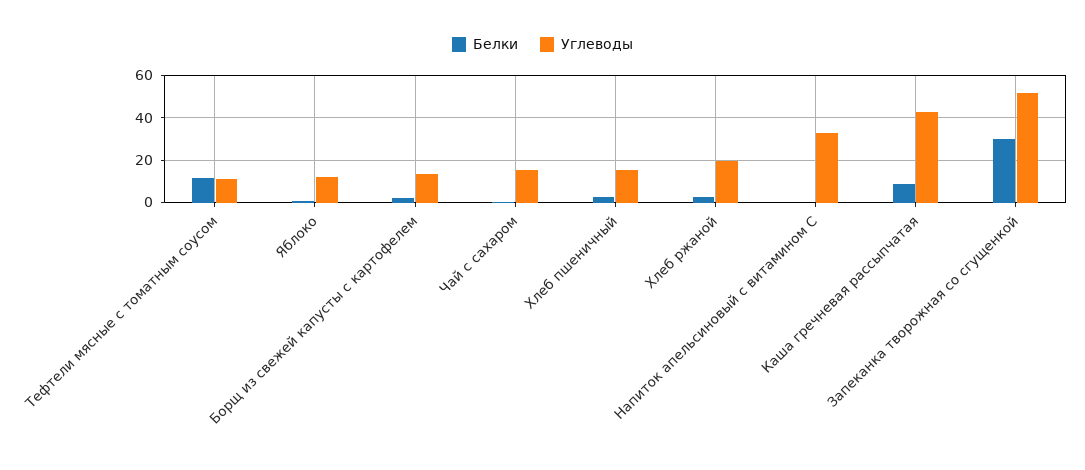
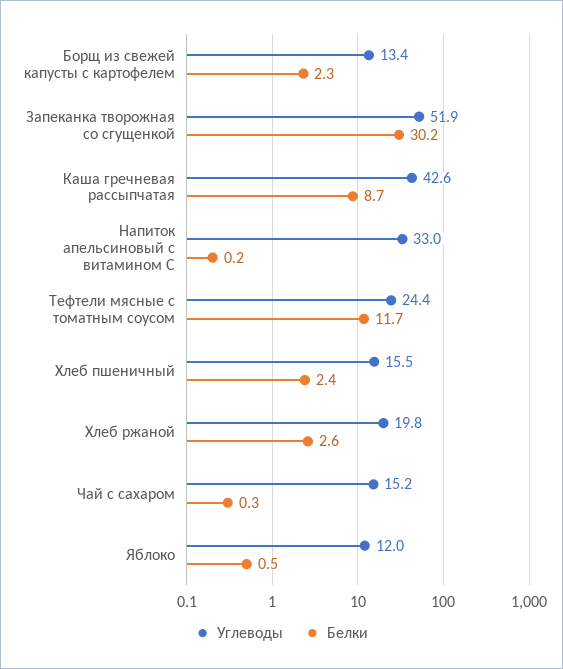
  {
    "Белки": {
      "Тефтели мясные с томатным соусом": 11.7,
      "Яблоко": 0.5,
      "Борщ из свежей капусты с картофелем": 2.3,
      "Чай с сахаром": 0.3,
      "Хлеб пшеничный": 2.4,
      "Хлеб ржаной": 2.6,
      "Напиток апельсиновый с витамином С": 0.2,
      "Каша гречневая рассыпчатая": 8.7,
      "Запеканка творожная со сгущенкой": 30.2
    },
    "Углеводы": {
-     "Тефтели мясные с томатным соусом": 10,
+     "Тефтели мясные с томатным соусом": 24.4,
      "Яблоко": 12,
      "Борщ из свежей капусты с картофелем": 13.4,
      "Чай с сахаром": 15.2,
      "Хлеб пшеничный": 15.5,
      "Хлеб ржаной": 19.8,
      "Напиток апельсиновый с витамином С": 33,
      "Каша гречневая рассыпчатая": 42.6,
      "Запеканка творожная со сгущенкой": 51.9
    }
  }

